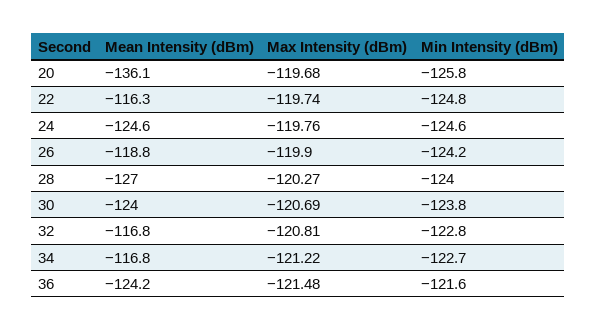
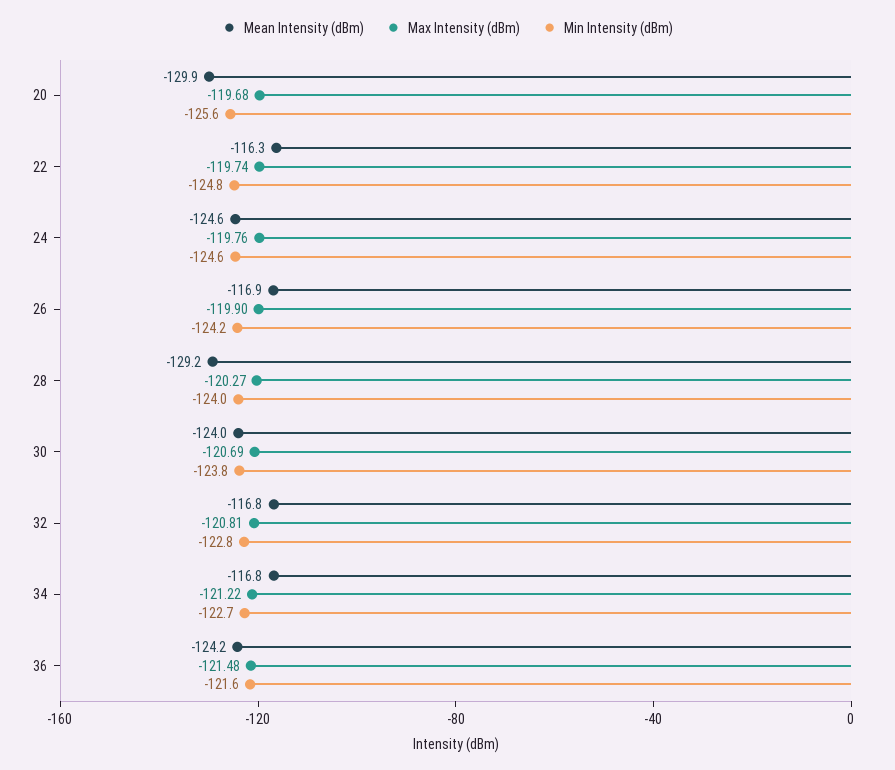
  {
    "Mean Intensity (dBm)": {
-     "20": -136.1,
+     "20": -129.9,
      "22": -116.3,
      "24": -124.6,
-     "26": -118.8,
+     "26": -116.9,
-     "28": -127,
+     "28": -129.2,
      "30": -124,
      "32": -116.8,
      "34": -116.8,
      "36": -124.2
    },
    "Max Intensity (dBm)": {
      "20": -119.68,
      "22": -119.74,
      "24": -119.76,
      "26": -119.9,
      "28": -120.27,
      "30": -120.69,
      "32": -120.81,
      "34": -121.22,
      "36": -121.48
    },
    "Min Intensity (dBm)": {
-     "20": -125.8,
+     "20": -125.6,
      "22": -124.8,
      "24": -124.6,
      "26": -124.2,
      "28": -124,
      "30": -123.8,
      "32": -122.8,
      "34": -122.7,
      "36": -121.6
    }
  }

